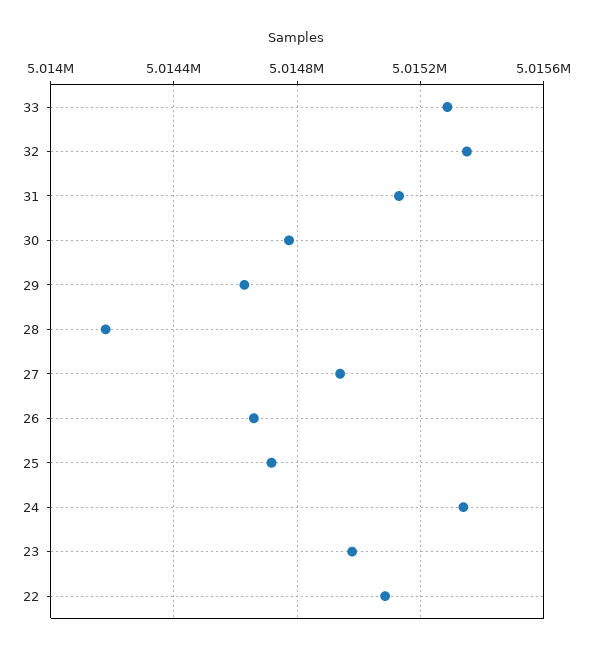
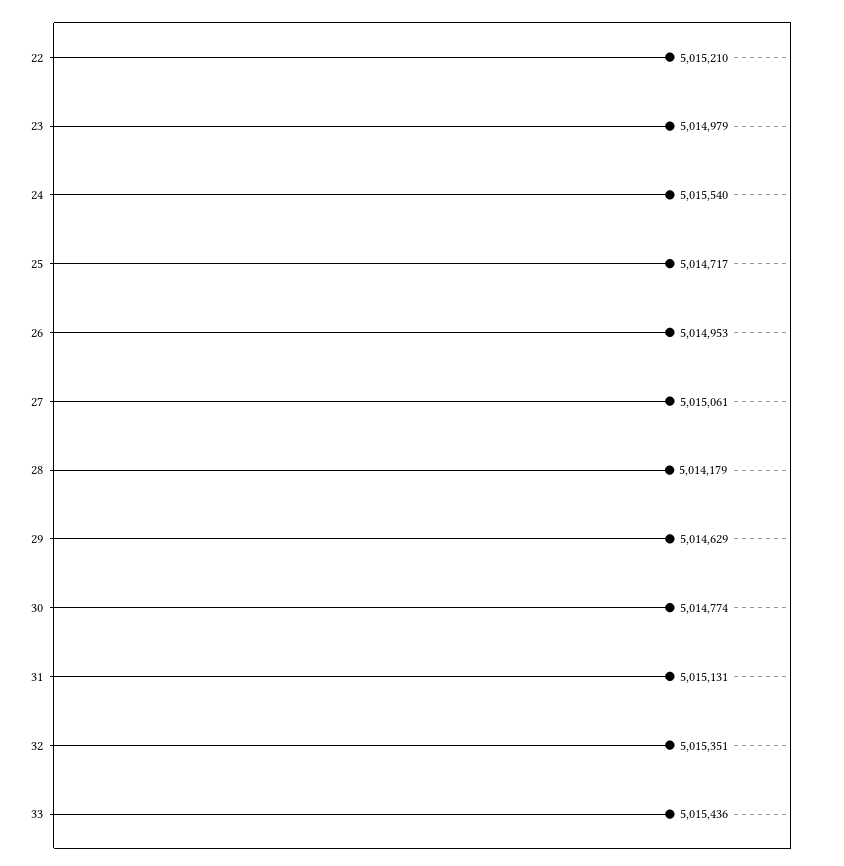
  {
-   "33": 5015300,
+   "33": 5015436,
    "32": 5015351,
    "31": 5015131,
    "30": 5014774,
    "29": 5014629,
    "28": 5014179,
-   "27": 5014950,
+   "27": 5015061,
-   "26": 5014650,
+   "26": 5014953,
    "25": 5014717,
-   "24": 5015350,
+   "24": 5015540,
    "23": 5014979,
-   "22": 5015100
+   "22": 5015210
  }

